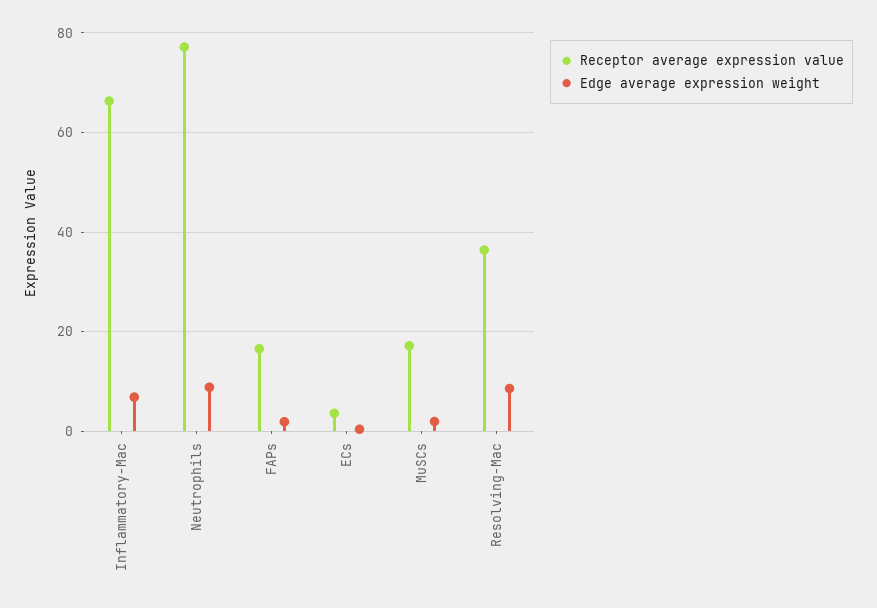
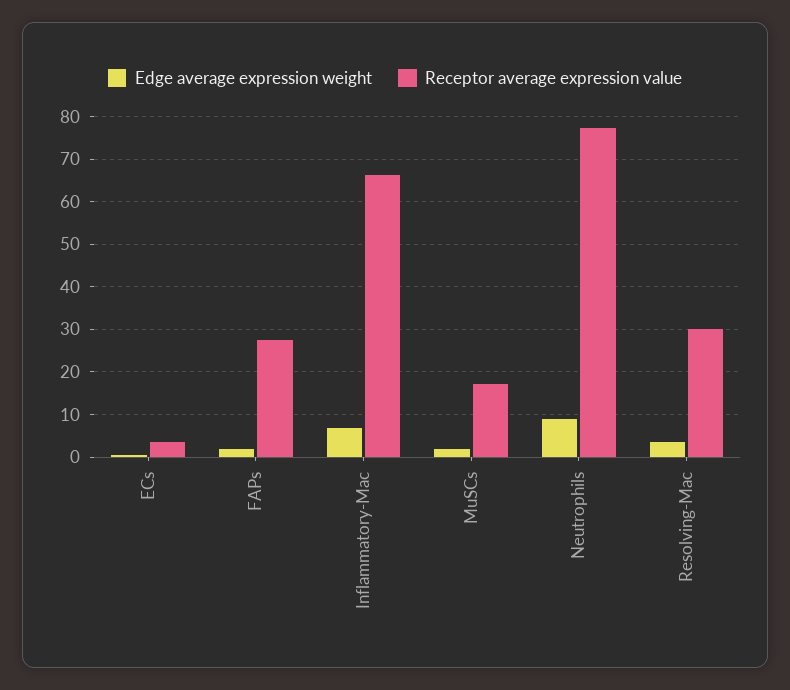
  {
    "Receptor average expression value": {
      "Inflammatory-Mac": 66,
      "Neutrophils": 78,
-     "FAPs": 16,
+     "FAPs": 28,
      "ECs": 4,
      "MuSCs": 18,
-     "Resolving-Mac": 36
+     "Resolving-Mac": 30
    },
    "Edge average expression weight": {
      "Inflammatory-Mac": 6,
      "Neutrophils": 8,
      "FAPs": 2,
      "ECs": 0,
      "MuSCs": 2,
-     "Resolving-Mac": 8
+     "Resolving-Mac": 4
    }
  }

